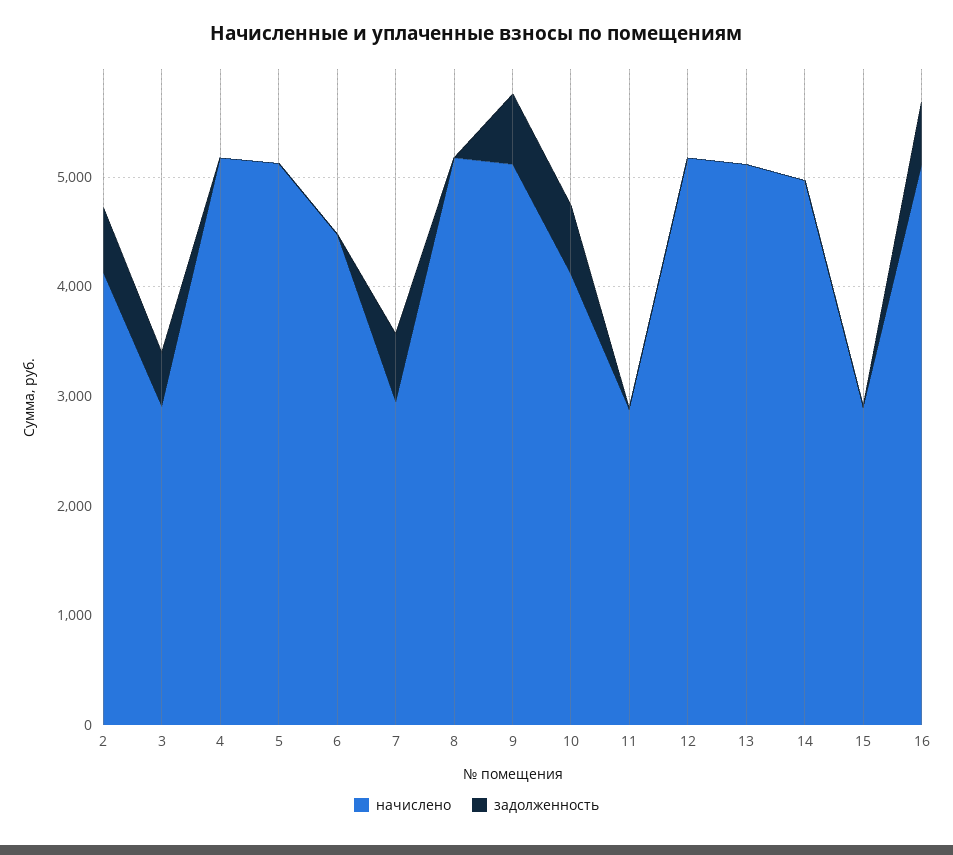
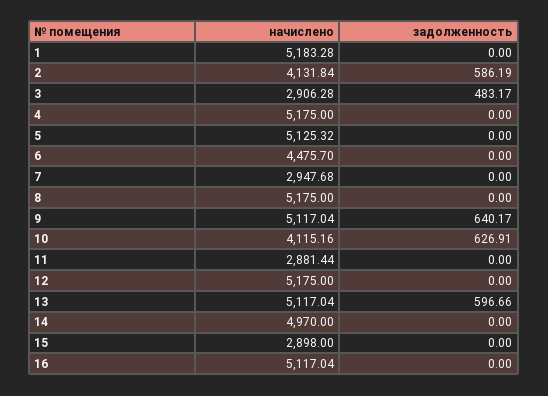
  {
    "начислено": {
      "2": 4131.84,
      "3": 2906.28,
      "4": 5175,
      "5": 5125.32,
      "6": 4475.7,
      "7": 2947.68,
      "8": 5175,
      "9": 5117.04,
      "10": 4115.16,
      "11": 2881.44,
      "12": 5175,
      "13": 5117.04,
      "14": 4970,
      "15": 2898,
-     "16": 5117.04
+     "16": 5117.04,
+     "1": 5183.28
    },
    "задолженность": {
      "2": 586.19,
      "3": 483.17,
      "4": 0,
      "5": 0,
      "6": 0,
-     "7": 600,
+     "7": 0,
      "8": 0,
      "9": 640.17,
      "10": 626.91,
      "11": 0,
      "12": 0,
-     "13": 0,
+     "13": 596.66,
      "14": 0,
      "15": 0,
-     "16": 600
+     "16": 0,
+     "1": 0
    }
  }

